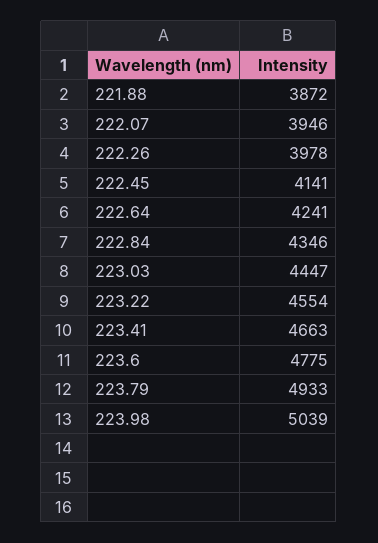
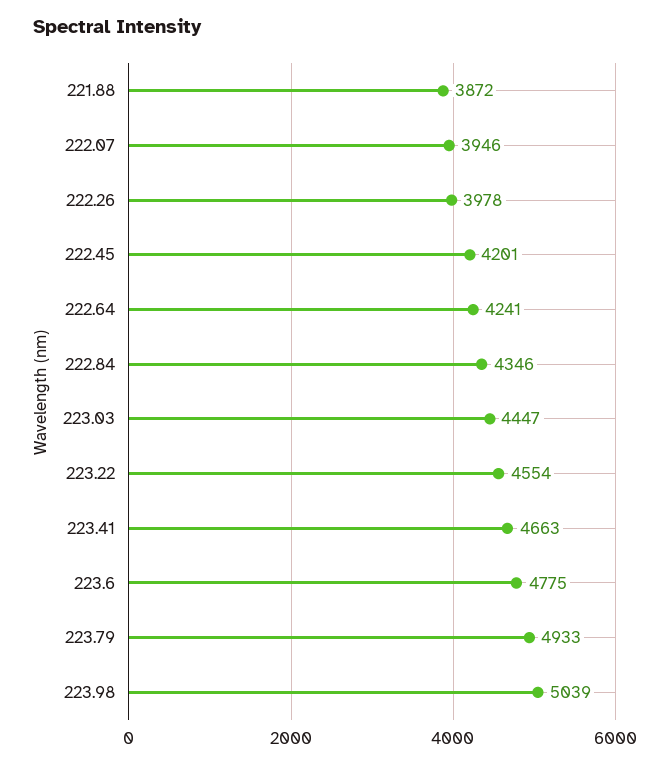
  {
    "221.88": 3872,
    "222.07": 3946,
    "222.26": 3978,
-   "222.45": 4141,
+   "222.45": 4201,
    "222.64": 4241,
    "222.84": 4346,
    "223.03": 4447,
    "223.22": 4554,
    "223.41": 4663,
    "223.6": 4775,
    "223.79": 4933,
    "223.98": 5039
  }

